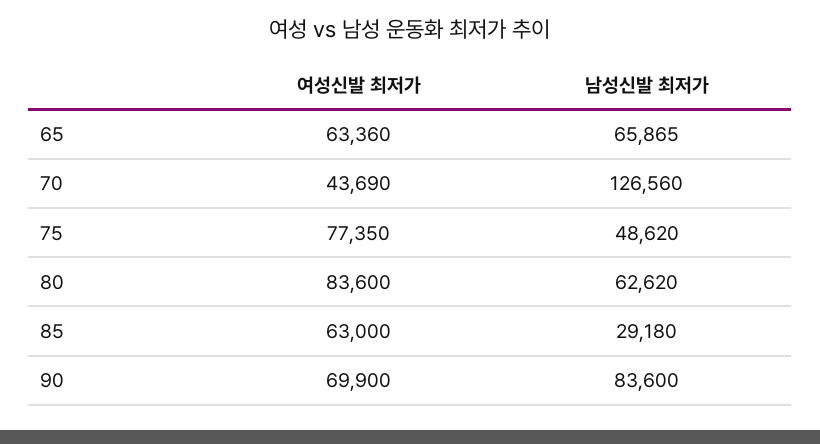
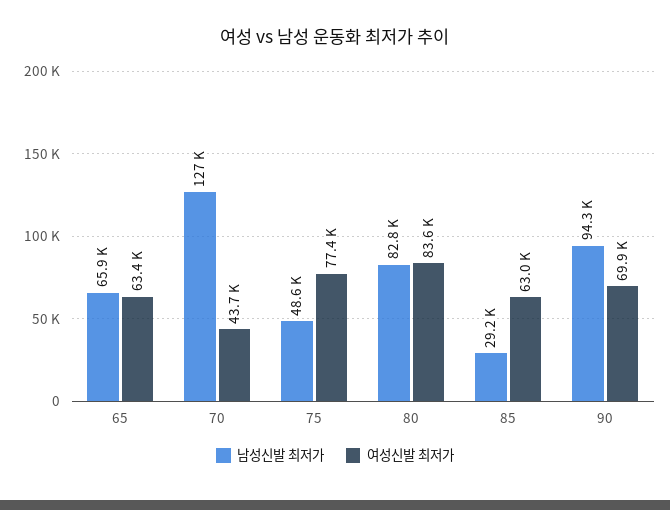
  {
    "여성신발 최저가": {
      "65": 63360,
      "70": 43690,
      "75": 77350,
      "80": 83600,
      "85": 63000,
      "90": 69900
    },
    "남성신발 최저가": {
      "65": 65865,
      "70": 126560,
      "75": 48620,
-     "80": 62620,
+     "80": 82800,
      "85": 29180,
-     "90": 83600
+     "90": 94300
    }
  }

